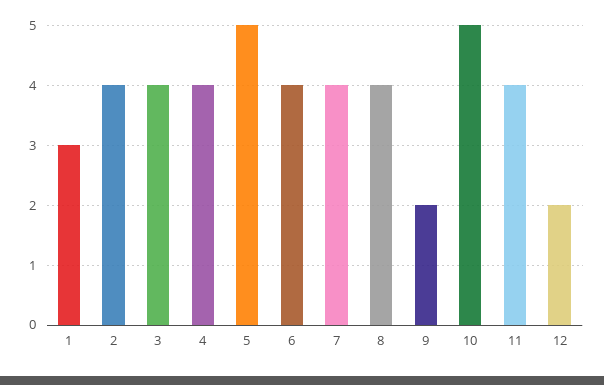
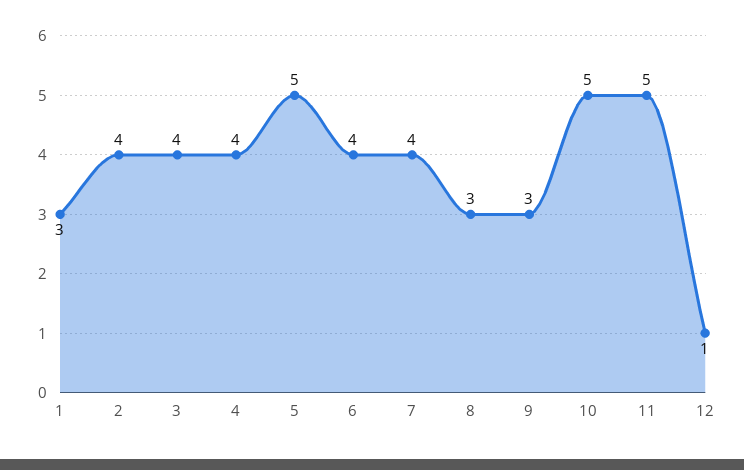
  {
    "1": 3,
    "2": 4,
    "3": 4,
    "4": 4,
    "5": 5,
    "6": 4,
    "7": 4,
-   "8": 4,
+   "8": 3,
-   "9": 2,
+   "9": 3,
    "10": 5,
-   "11": 4,
+   "11": 5,
-   "12": 2
+   "12": 1
  }

